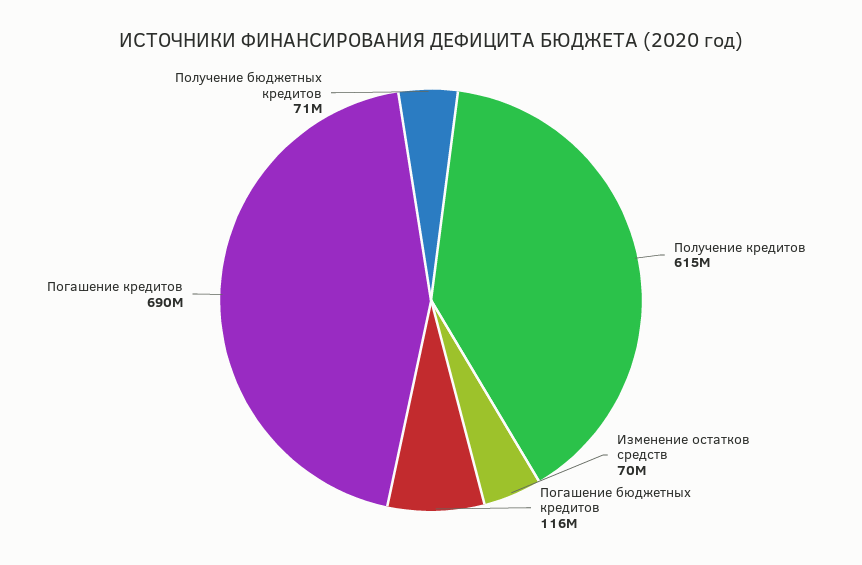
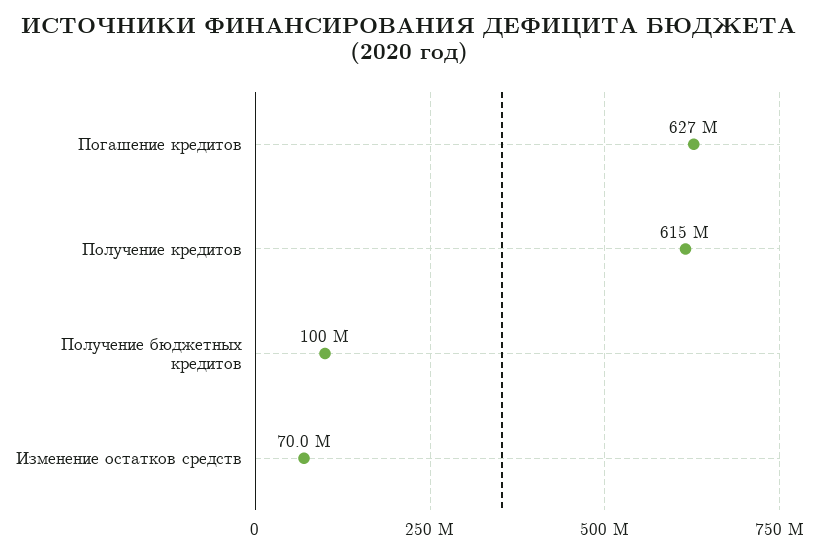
  {
    "Получение кредитов": 615000000,
    "Изменение остатков средств": 70000000,
-   "Погашение бюджетных кредитов": 116000000,
-   "Погашение кредитов": 690000000,
+   "Погашение кредитов": 627000000,
-   "Получение бюджетных кредитов": 71000000
+   "Получение бюджетных кредитов": 100000000
  }

